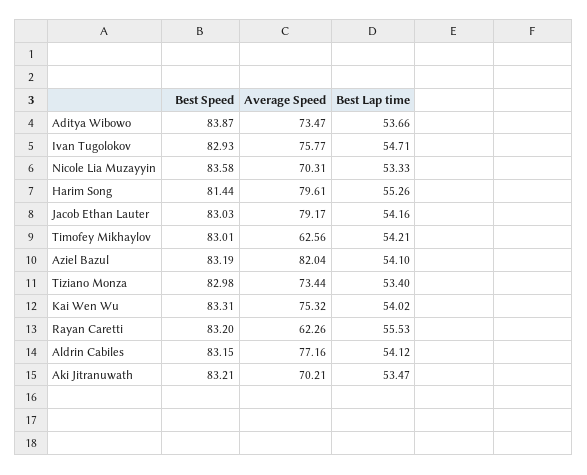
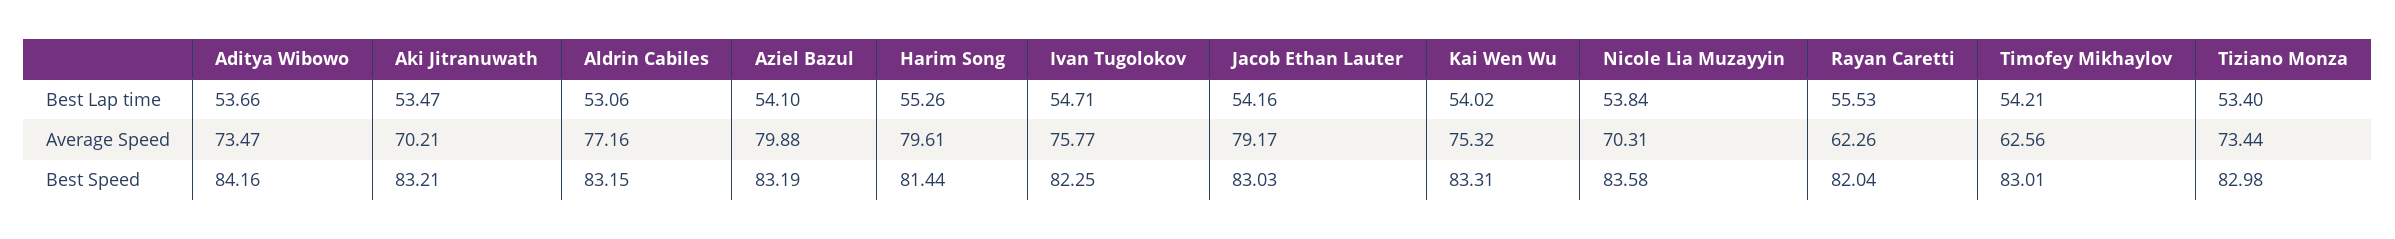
  {
    "Best Speed": {
-     "Aditya Wibowo": 83.87,
+     "Aditya Wibowo": 84.16,
-     "Ivan Tugolokov": 82.93,
+     "Ivan Tugolokov": 82.25,
      "Nicole Lia Muzayyin": 83.58,
      "Harim Song": 81.44,
      "Jacob Ethan Lauter": 83.03,
      "Timofey Mikhaylov": 83.01,
      "Aziel Bazul": 83.19,
      "Tiziano Monza": 82.98,
      "Kai Wen Wu": 83.31,
-     "Rayan Caretti": 83.2,
+     "Rayan Caretti": 82.04,
      "Aldrin Cabiles": 83.15,
      "Aki Jitranuwath": 83.21
    },
    "Average Speed": {
      "Aditya Wibowo": 73.47,
      "Ivan Tugolokov": 75.77,
      "Nicole Lia Muzayyin": 70.31,
      "Harim Song": 79.61,
      "Jacob Ethan Lauter": 79.17,
      "Timofey Mikhaylov": 62.56,
-     "Aziel Bazul": 82.04,
+     "Aziel Bazul": 79.88,
      "Tiziano Monza": 73.44,
      "Kai Wen Wu": 75.32,
      "Rayan Caretti": 62.26,
      "Aldrin Cabiles": 77.16,
      "Aki Jitranuwath": 70.21
    },
    "Best Lap time": {
      "Aditya Wibowo": 53.66,
      "Ivan Tugolokov": 54.71,
-     "Nicole Lia Muzayyin": 53.33,
+     "Nicole Lia Muzayyin": 53.84,
      "Harim Song": 55.26,
      "Jacob Ethan Lauter": 54.16,
      "Timofey Mikhaylov": 54.21,
      "Aziel Bazul": 54.1,
      "Tiziano Monza": 53.4,
      "Kai Wen Wu": 54.02,
      "Rayan Caretti": 55.53,
-     "Aldrin Cabiles": 54.12,
+     "Aldrin Cabiles": 53.06,
      "Aki Jitranuwath": 53.47
    }
  }

